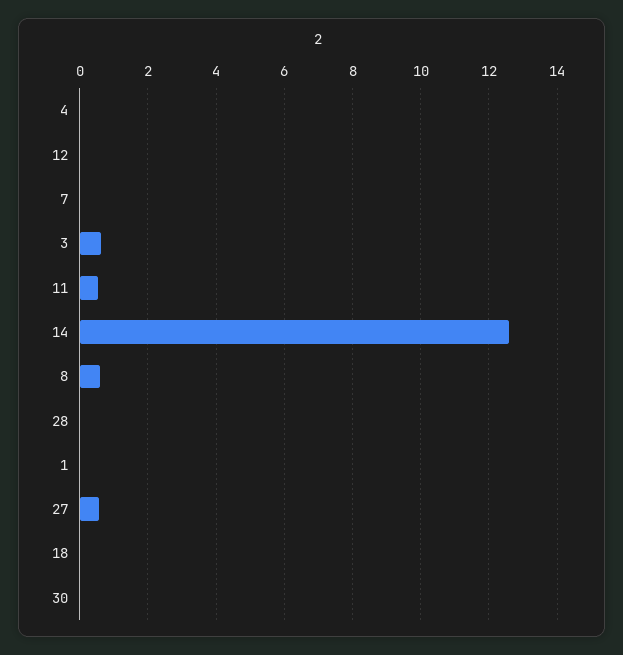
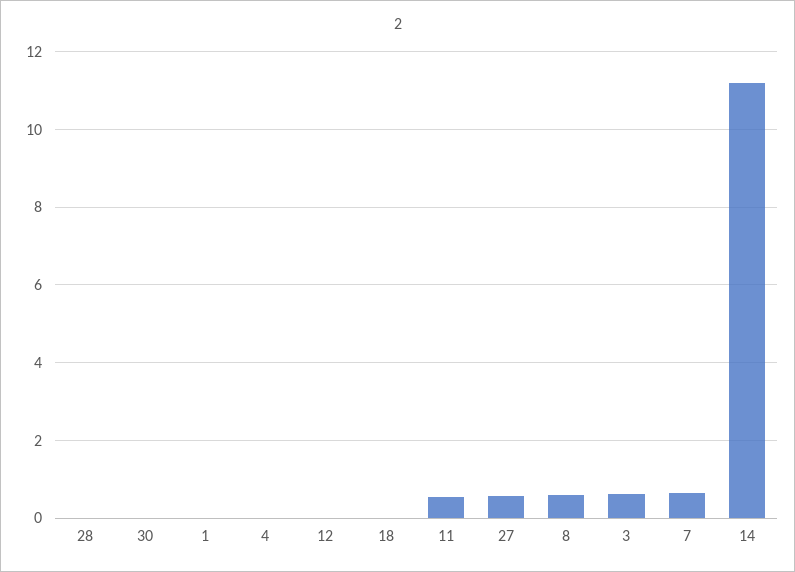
  {
    "4": 0,
    "12": 0,
-   "7": 0,
+   "7": 0.6,
    "3": 0.6,
    "11": 0.6,
-   "14": 12.6,
+   "14": 11.2,
    "8": 0.6,
    "28": 0,
    "1": 0,
    "27": 0.6,
    "18": 0,
    "30": 0
  }

